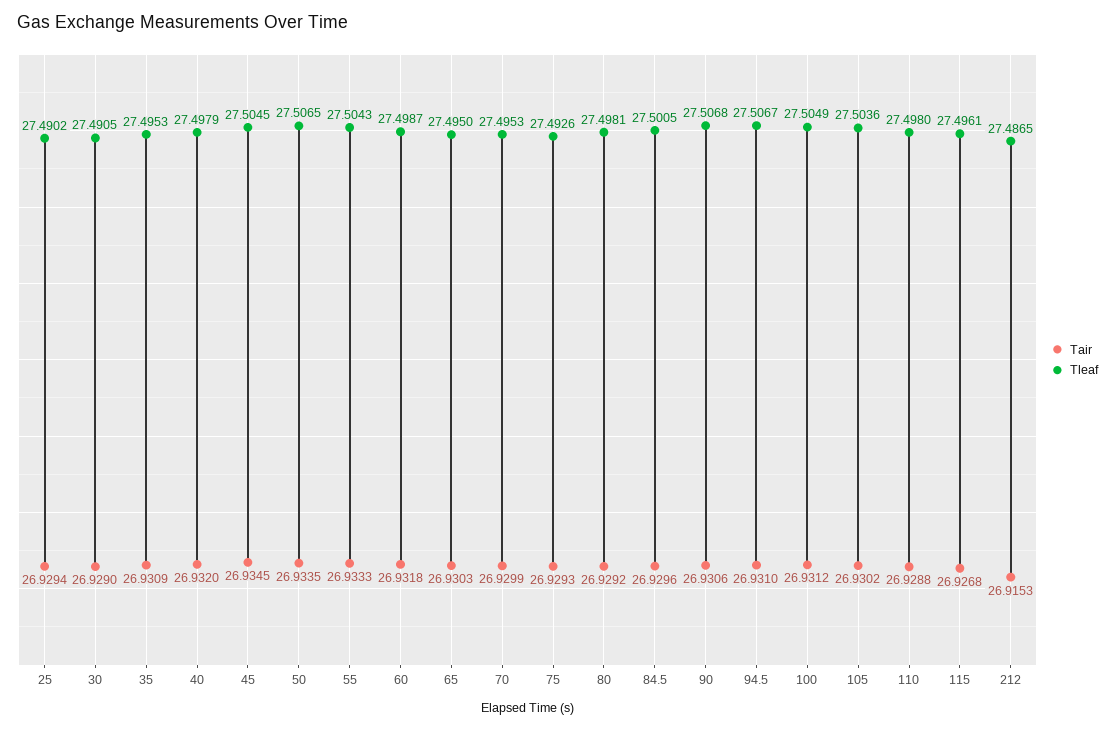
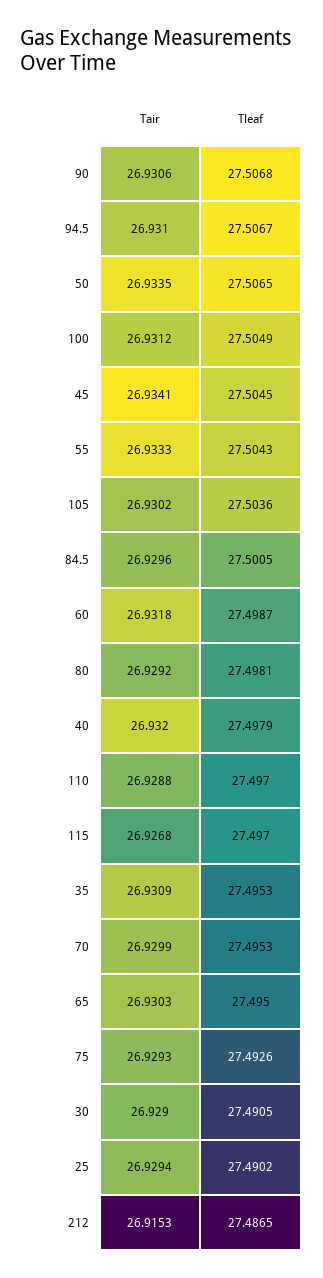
  {
    "Tair": {
      "25": 26.9294,
      "30": 26.929,
      "35": 26.9309,
      "40": 26.932,
-     "45": 26.9345,
+     "45": 26.9341,
      "50": 26.9335,
      "55": 26.9333,
      "60": 26.9318,
      "65": 26.9303,
      "70": 26.9299,
      "75": 26.9293,
      "80": 26.9292,
      "84.5": 26.9296,
      "90": 26.9306,
      "94.5": 26.931,
      "100": 26.9312,
      "105": 26.9302,
      "110": 26.9288,
      "115": 26.9268,
      "212": 26.9153
    },
    "Tleaf": {
      "25": 27.4902,
      "30": 27.4905,
      "35": 27.4953,
      "40": 27.4979,
      "45": 27.5045,
      "50": 27.5065,
      "55": 27.5043,
      "60": 27.4987,
      "65": 27.495,
      "70": 27.4953,
      "75": 27.4926,
      "80": 27.4981,
      "84.5": 27.5005,
      "90": 27.5068,
      "94.5": 27.5067,
      "100": 27.5049,
      "105": 27.5036,
-     "110": 27.498,
+     "110": 27.497,
-     "115": 27.4961,
+     "115": 27.497,
      "212": 27.4865
    }
  }

